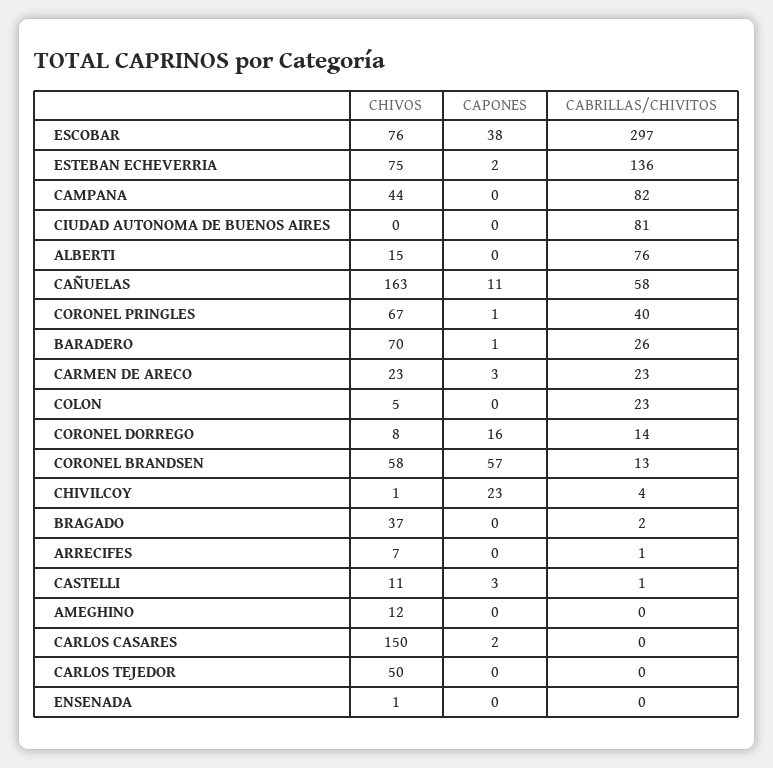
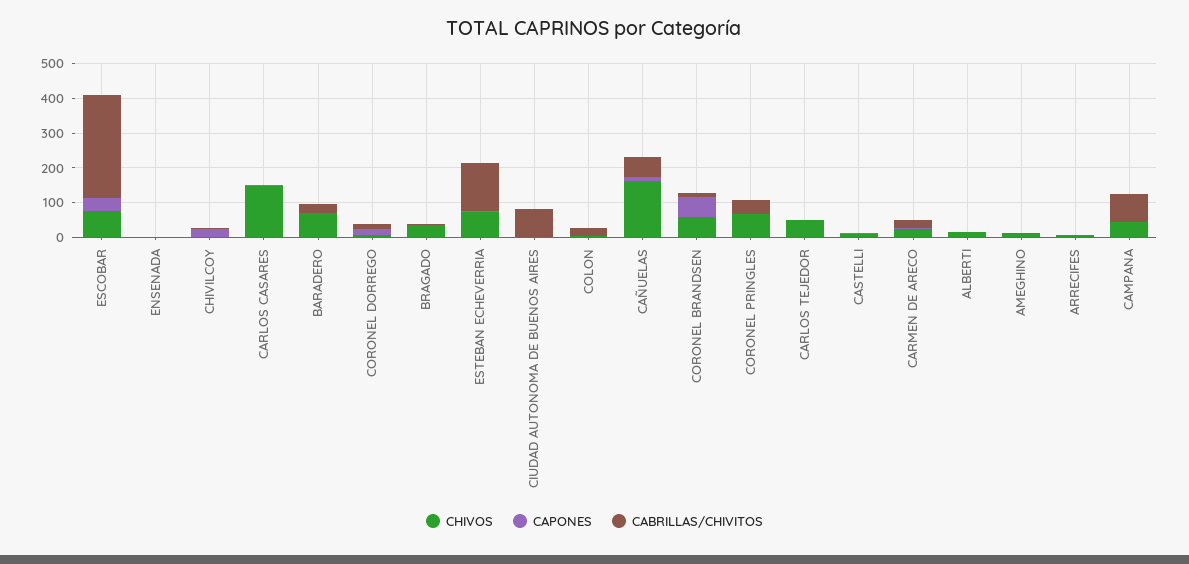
  {
    "CHIVOS": {
      "ESCOBAR": 76,
      "ESTEBAN ECHEVERRIA": 75,
      "CAMPANA": 44,
      "CIUDAD AUTONOMA DE BUENOS AIRES": 0,
      "ALBERTI": 15,
      "CAÑUELAS": 163,
      "CORONEL PRINGLES": 67,
      "BARADERO": 70,
      "CARMEN DE ARECO": 23,
      "COLON": 5,
      "CORONEL DORREGO": 8,
      "CORONEL BRANDSEN": 58,
      "CHIVILCOY": 1,
      "BRAGADO": 37,
      "ARRECIFES": 7,
      "CASTELLI": 11,
      "AMEGHINO": 12,
      "CARLOS CASARES": 150,
      "CARLOS TEJEDOR": 50,
      "ENSENADA": 1
    },
    "CAPONES": {
      "ESCOBAR": 38,
      "ESTEBAN ECHEVERRIA": 2,
      "CAMPANA": 0,
      "CIUDAD AUTONOMA DE BUENOS AIRES": 0,
      "ALBERTI": 0,
      "CAÑUELAS": 11,
      "CORONEL PRINGLES": 1,
      "BARADERO": 1,
      "CARMEN DE ARECO": 3,
      "COLON": 0,
      "CORONEL DORREGO": 16,
      "CORONEL BRANDSEN": 57,
      "CHIVILCOY": 23,
      "BRAGADO": 0,
      "ARRECIFES": 0,
      "CASTELLI": 3,
      "AMEGHINO": 0,
      "CARLOS CASARES": 2,
      "CARLOS TEJEDOR": 0,
      "ENSENADA": 0
    },
    "CABRILLAS/CHIVITOS": {
      "ESCOBAR": 297,
      "ESTEBAN ECHEVERRIA": 136,
      "CAMPANA": 82,
      "CIUDAD AUTONOMA DE BUENOS AIRES": 81,
-     "ALBERTI": 76,
+     "ALBERTI": 0,
      "CAÑUELAS": 58,
      "CORONEL PRINGLES": 40,
      "BARADERO": 26,
      "CARMEN DE ARECO": 23,
      "COLON": 23,
      "CORONEL DORREGO": 14,
      "CORONEL BRANDSEN": 13,
      "CHIVILCOY": 4,
      "BRAGADO": 2,
      "ARRECIFES": 1,
      "CASTELLI": 1,
      "AMEGHINO": 0,
      "CARLOS CASARES": 0,
      "CARLOS TEJEDOR": 0,
      "ENSENADA": 0
    }
  }

